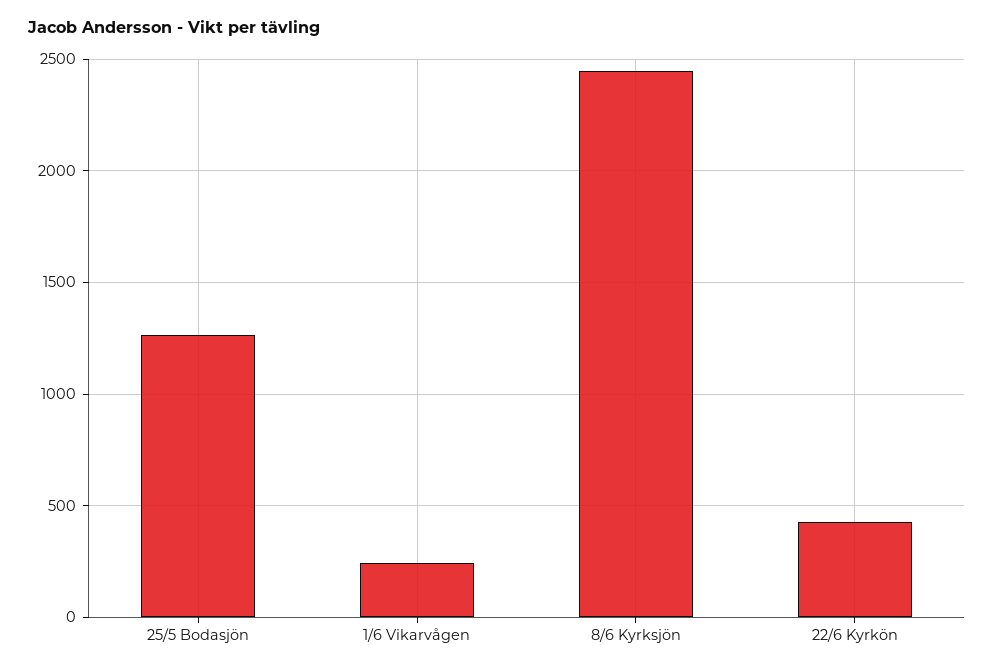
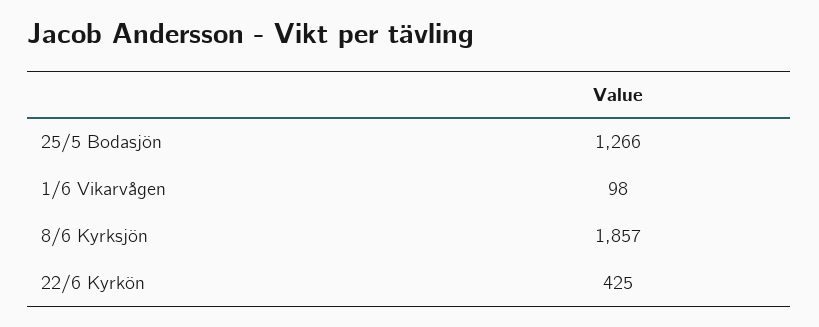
  {
    "25/5 Bodasjön": 1266,
-   "1/6 Vikarvågen": 250,
+   "1/6 Vikarvågen": 98,
-   "8/6 Kyrksjön": 2450,
+   "8/6 Kyrksjön": 1857,
    "22/6 Kyrkön": 425
  }

